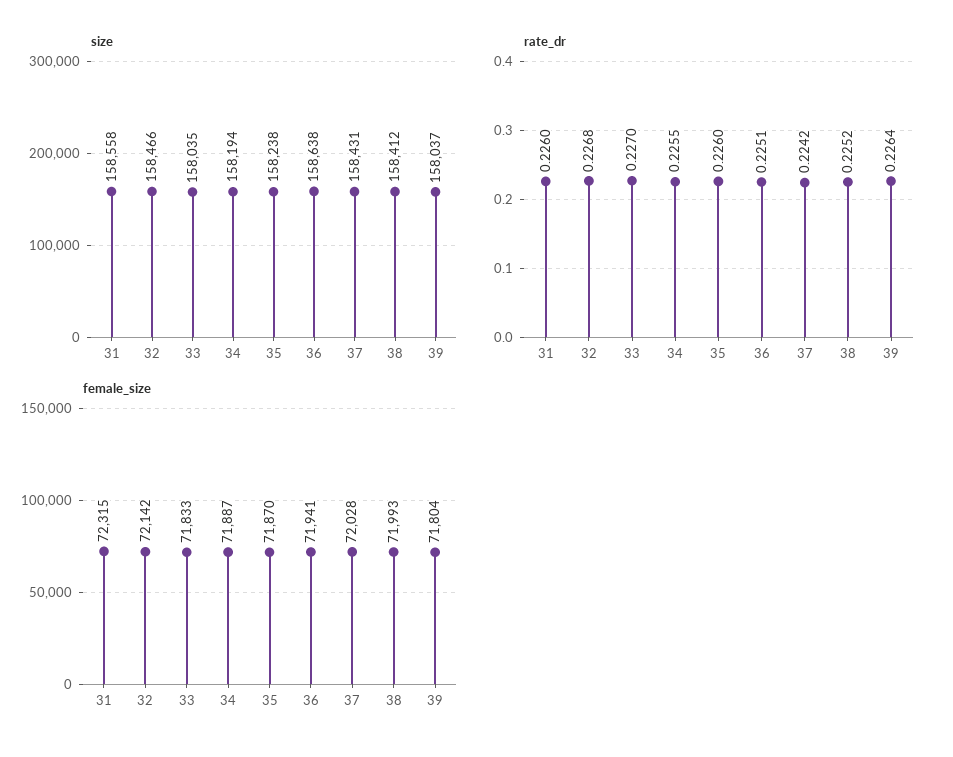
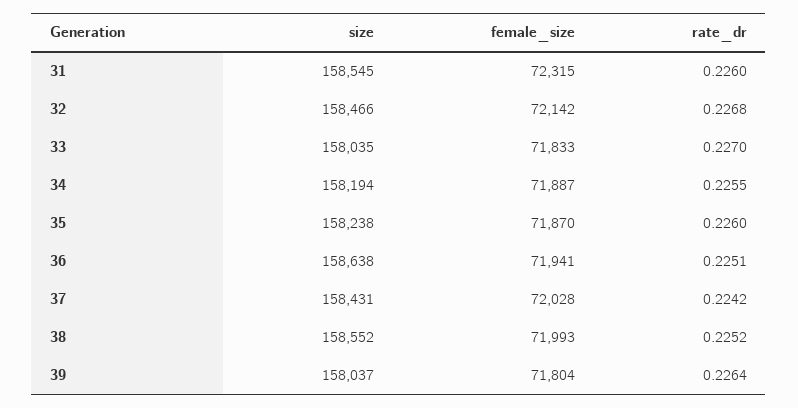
  {
    "size": {
-     "31": 158558,
+     "31": 158545,
      "32": 158466,
      "33": 158035,
      "34": 158194,
      "35": 158238,
      "36": 158638,
      "37": 158431,
-     "38": 158412,
+     "38": 158552,
      "39": 158037
    },
    "rate_dr": {
      "31": 0.226,
      "32": 0.2268,
      "33": 0.227,
      "34": 0.2255,
      "35": 0.226,
      "36": 0.2251,
      "37": 0.2242,
      "38": 0.2252,
      "39": 0.2264
    },
    "female_size": {
      "31": 72315,
      "32": 72142,
      "33": 71833,
      "34": 71887,
      "35": 71870,
      "36": 71941,
      "37": 72028,
      "38": 71993,
      "39": 71804
    }
  }

